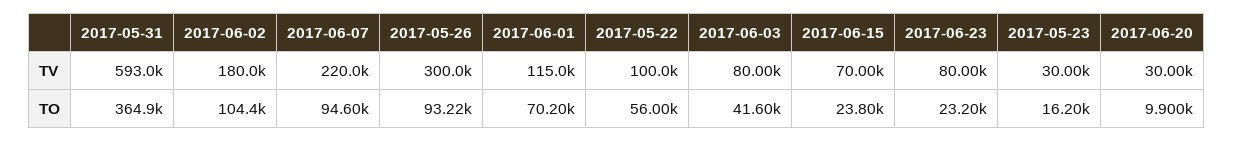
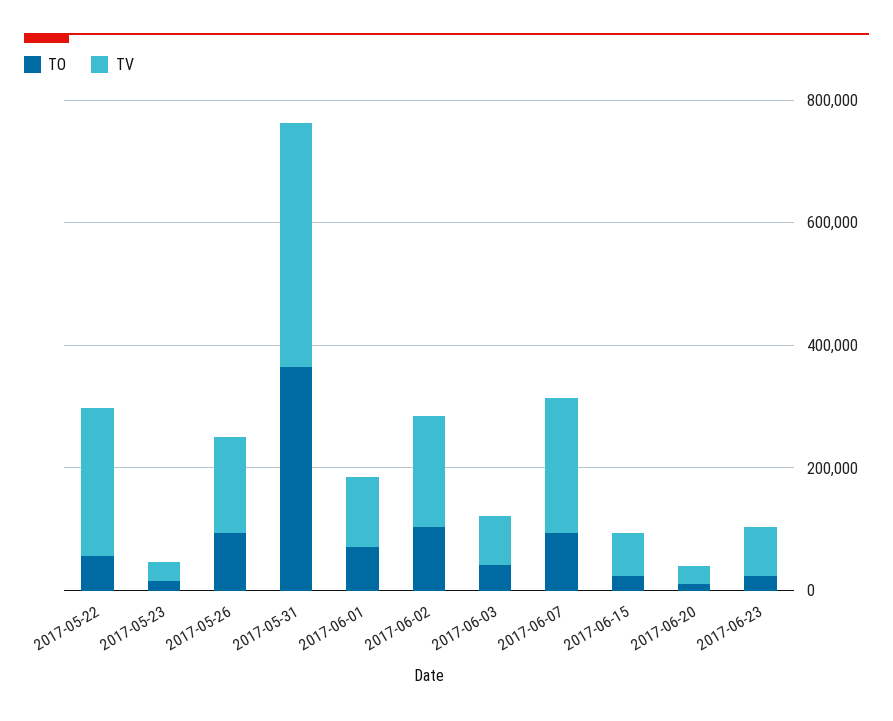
  {
    "TV": {
-     "2017-05-31": 593000,
+     "2017-05-31": 400000,
      "2017-06-02": 180000,
      "2017-06-07": 220000,
-     "2017-05-26": 300000,
+     "2017-05-26": 150000,
      "2017-06-01": 115000,
-     "2017-05-22": 100000,
+     "2017-05-22": 250000,
      "2017-06-03": 80000,
      "2017-06-15": 70000,
      "2017-06-23": 80000,
      "2017-05-23": 30000,
      "2017-06-20": 30000
    },
    "TO": {
      "2017-05-31": 364900,
      "2017-06-02": 104400,
      "2017-06-07": 94600,
      "2017-05-26": 93220,
      "2017-06-01": 70200,
      "2017-05-22": 56000,
      "2017-06-03": 41600,
      "2017-06-15": 23800,
      "2017-06-23": 23200,
      "2017-05-23": 16200,
      "2017-06-20": 9900
    }
  }

